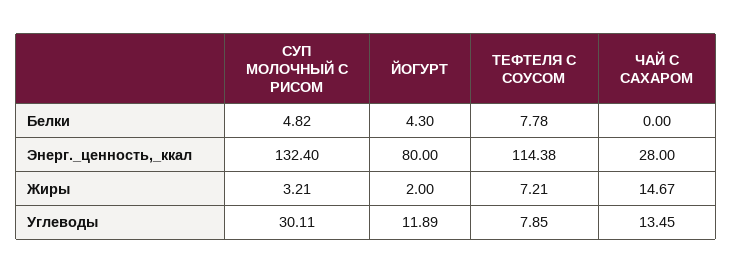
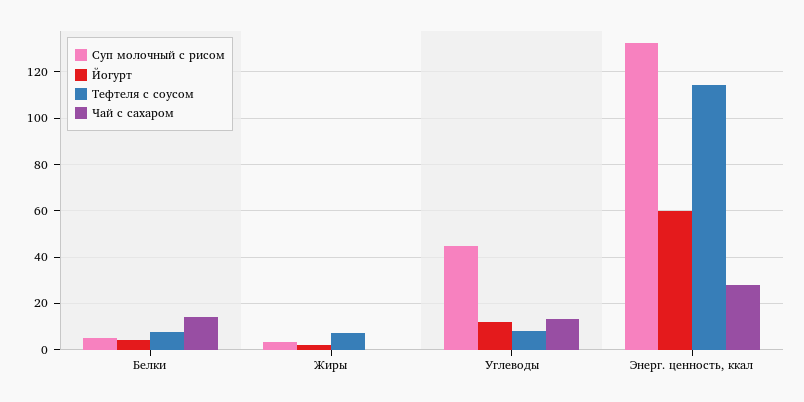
  {
    "СУП МОЛОЧНЫЙ С РИСОМ": {
      "Белки": 4.82,
      "Энерг._ценность,_ккал": 132.4,
      "Жиры": 3.21,
-     "Углеводы": 30.11
+     "Углеводы": 45
    },
    "ЙОГУРТ": {
      "Белки": 4.3,
-     "Энерг._ценность,_ккал": 80,
+     "Энерг._ценность,_ккал": 60,
      "Жиры": 2,
      "Углеводы": 11.89
    },
    "ТЕФТЕЛЯ С СОУСОМ": {
      "Белки": 7.78,
      "Энерг._ценность,_ккал": 114.38,
      "Жиры": 7.21,
      "Углеводы": 7.85
    },
    "ЧАЙ С САХАРОМ": {
-     "Белки": 0,
+     "Белки": 15,
      "Энерг._ценность,_ккал": 28,
-     "Жиры": 14.67,
+     "Жиры": 0,
      "Углеводы": 13.45
    }
  }

